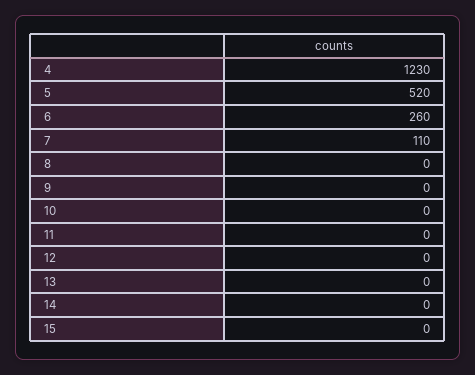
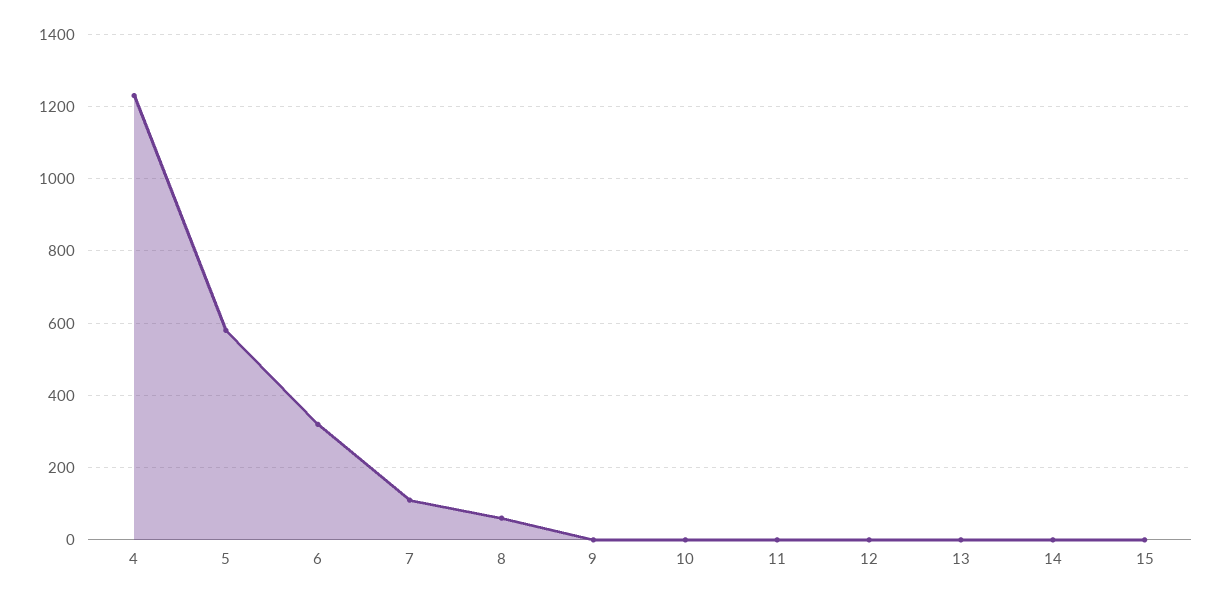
  {
    "4": 1230,
-   "5": 520,
+   "5": 580,
-   "6": 260,
+   "6": 320,
    "7": 110,
-   "8": 0,
+   "8": 60,
    "9": 0,
    "10": 0,
    "11": 0,
    "12": 0,
    "13": 0,
    "14": 0,
    "15": 0
  }

